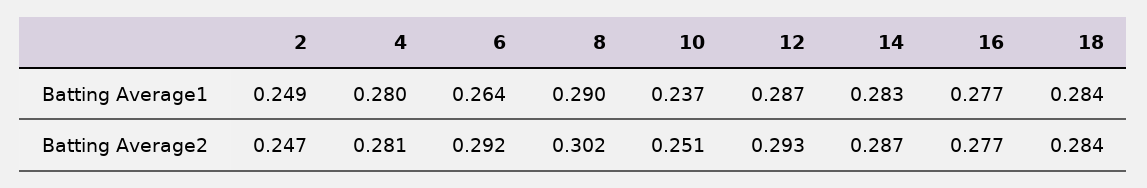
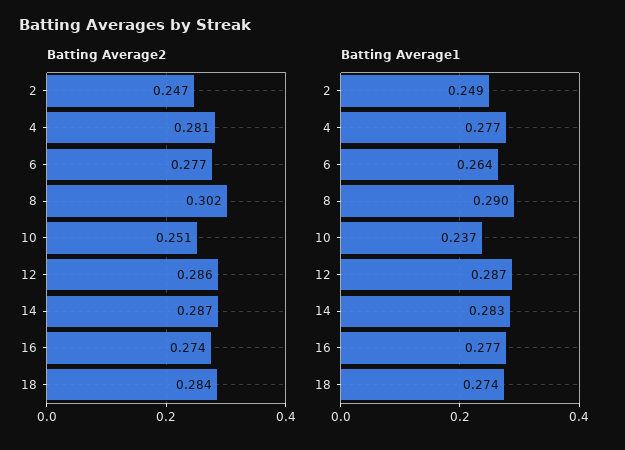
  {
    "Batting Average1": {
      "2": 0.249,
-     "4": 0.28,
+     "4": 0.277,
      "6": 0.264,
      "8": 0.29,
      "10": 0.237,
      "12": 0.287,
      "14": 0.283,
      "16": 0.277,
-     "18": 0.284
+     "18": 0.274
    },
    "Batting Average2": {
      "2": 0.247,
      "4": 0.281,
-     "6": 0.292,
+     "6": 0.277,
      "8": 0.302,
      "10": 0.251,
-     "12": 0.293,
+     "12": 0.286,
      "14": 0.287,
-     "16": 0.277,
+     "16": 0.274,
      "18": 0.284
    }
  }

